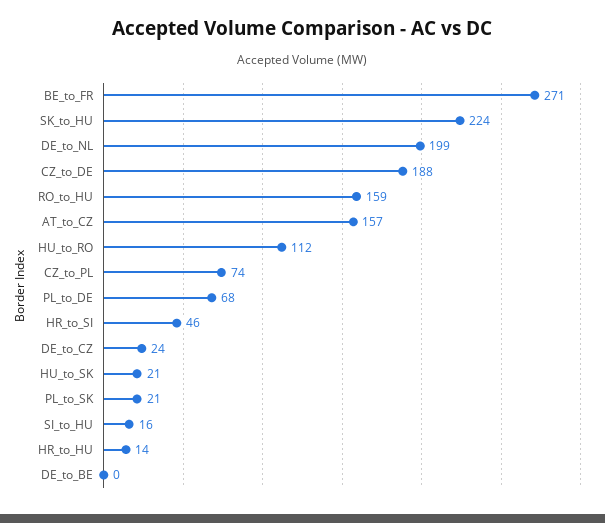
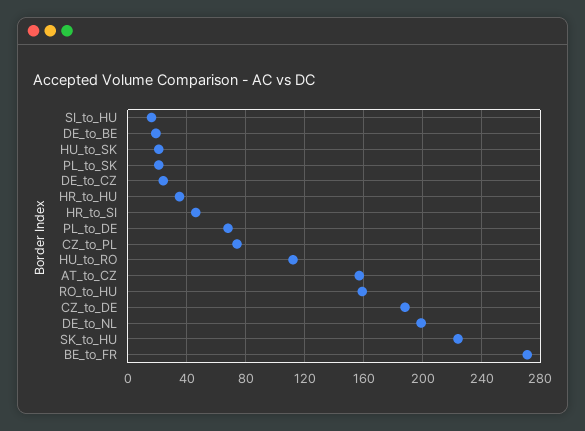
  {
    "BE_to_FR": 271,
    "SK_to_HU": 224,
    "DE_to_NL": 199,
    "CZ_to_DE": 188,
    "RO_to_HU": 159,
    "AT_to_CZ": 157,
    "HU_to_RO": 112,
    "CZ_to_PL": 74,
    "PL_to_DE": 68,
    "HR_to_SI": 46,
    "DE_to_CZ": 24,
    "HU_to_SK": 21,
    "PL_to_SK": 21,
    "SI_to_HU": 16,
-   "HR_to_HU": 14,
+   "HR_to_HU": 35,
-   "DE_to_BE": 0
+   "DE_to_BE": 20
  }

